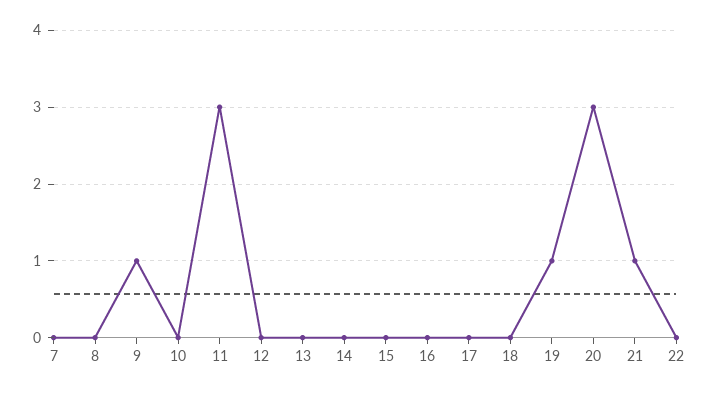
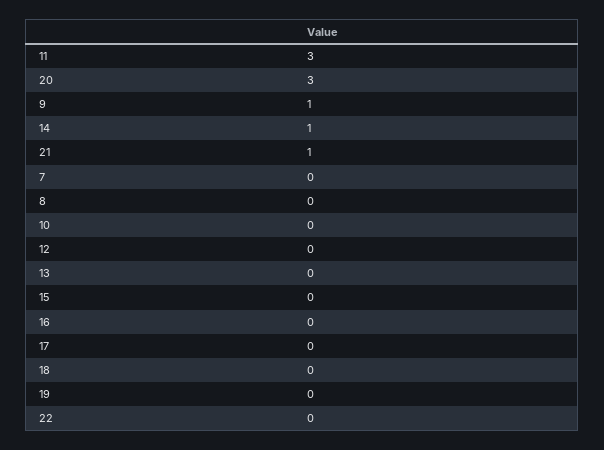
  {
    "7": 0,
    "8": 0,
    "9": 1,
    "10": 0,
    "11": 3,
    "12": 0,
    "13": 0,
-   "14": 0,
+   "14": 1,
    "15": 0,
    "16": 0,
    "17": 0,
    "18": 0,
-   "19": 1,
+   "19": 0,
    "20": 3,
    "21": 1,
    "22": 0
  }

